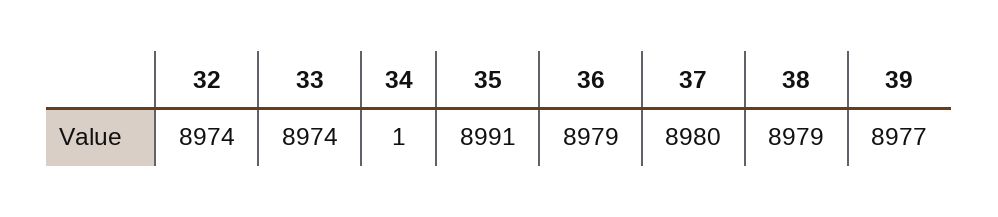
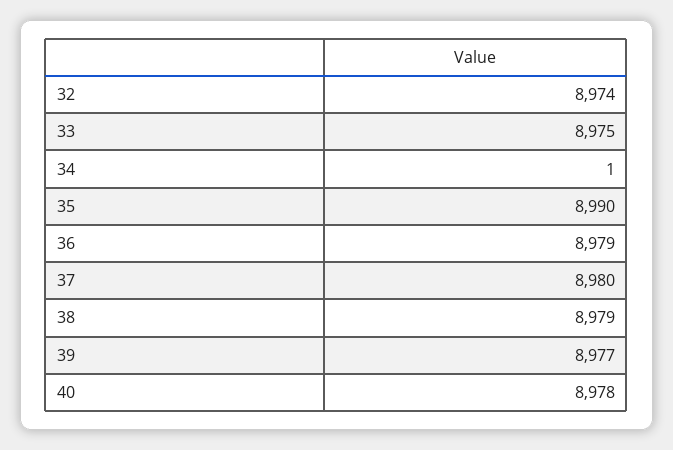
  {
    "32": 8974,
-   "33": 8974,
+   "33": 8975,
    "34": 1,
-   "35": 8991,
+   "35": 8990,
    "36": 8979,
    "37": 8980,
    "38": 8979,
-   "39": 8977
+   "39": 8977,
+   "40": 8978
  }

